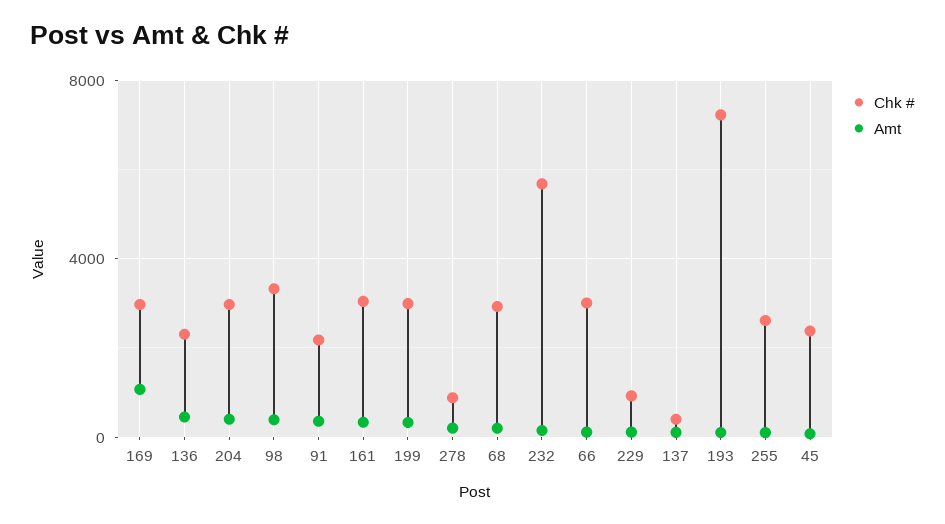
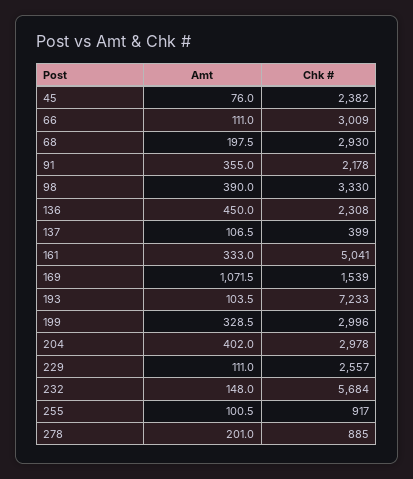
  {
    "Chk #": {
-     "169": 3000,
+     "169": 1539,
      "136": 2308,
      "204": 2978,
      "98": 3330,
      "91": 2178,
-     "161": 3000,
+     "161": 5041,
      "199": 2996,
      "278": 885,
      "68": 2930,
      "232": 5684,
      "66": 3009,
-     "229": 1000,
+     "229": 2557,
      "137": 399,
      "193": 7233,
-     "255": 2500,
+     "255": 917,
      "45": 2382
    },
    "Amt": {
      "169": 1071.5,
      "136": 450,
      "204": 402,
      "98": 390,
      "91": 355,
      "161": 333,
      "199": 328.5,
      "278": 201,
      "68": 197.5,
      "232": 148,
      "66": 111,
      "229": 111,
      "137": 106.5,
      "193": 103.5,
      "255": 100.5,
      "45": 76
    }
  }

